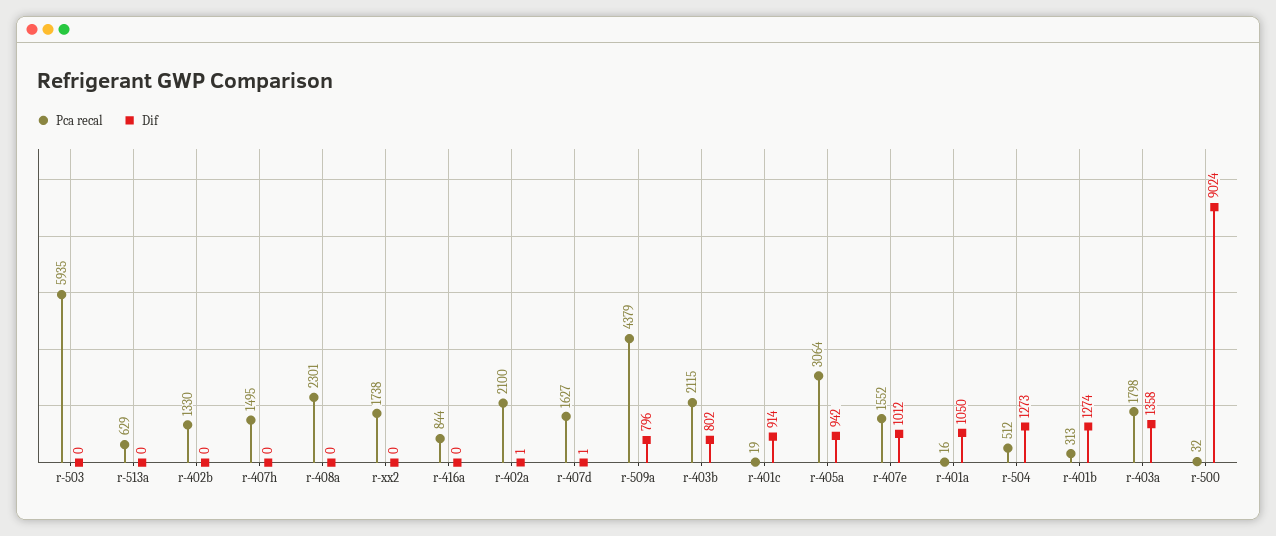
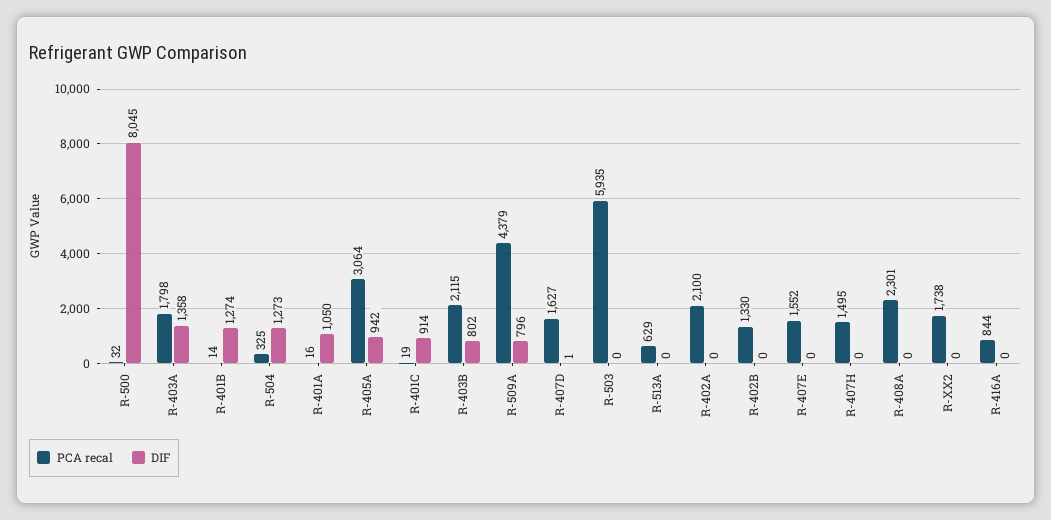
  {
    "Pca recal": {
      "r-503": 5935,
      "r-513a": 629,
      "r-402b": 1330,
      "r-407h": 1495,
      "r-408a": 2301,
      "r-xx2": 1738,
      "r-416a": 844,
      "r-402a": 2100,
      "r-407d": 1627,
      "r-509a": 4379,
      "r-403b": 2115,
      "r-401c": 19,
      "r-405a": 3064,
      "r-407e": 1552,
      "r-401a": 16,
-     "r-504": 512,
+     "r-504": 325,
-     "r-401b": 313,
+     "r-401b": 14,
      "r-403a": 1798,
      "r-500": 32
    },
    "Dif": {
      "r-503": 0,
      "r-513a": 0,
      "r-402b": 0,
      "r-407h": 0,
      "r-408a": 0,
      "r-xx2": 0,
      "r-416a": 0,
-     "r-402a": 1,
+     "r-402a": 0,
      "r-407d": 1,
      "r-509a": 796,
      "r-403b": 802,
      "r-401c": 914,
      "r-405a": 942,
-     "r-407e": 1012,
+     "r-407e": 0,
      "r-401a": 1050,
      "r-504": 1273,
      "r-401b": 1274,
      "r-403a": 1358,
-     "r-500": 9024
+     "r-500": 8045
    }
  }

